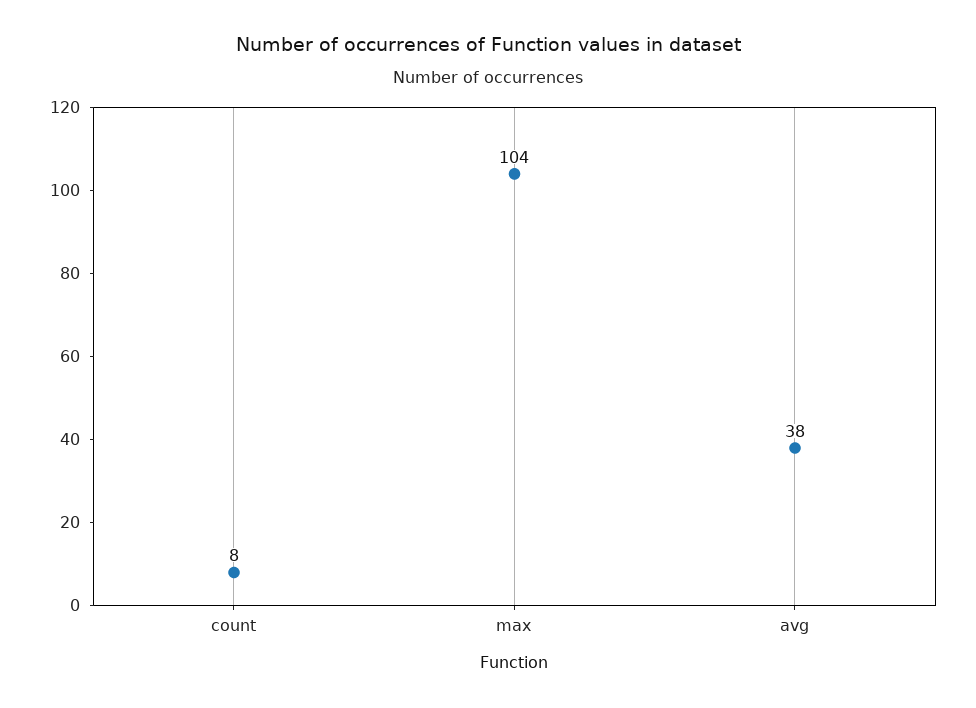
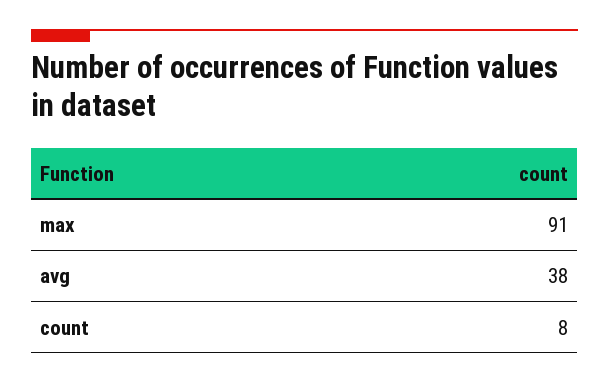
  {
    "count": 8,
-   "max": 104,
+   "max": 91,
    "avg": 38
  }

